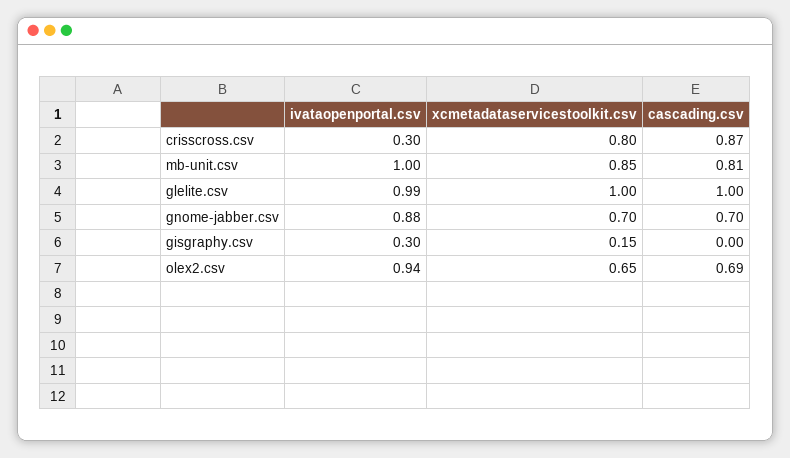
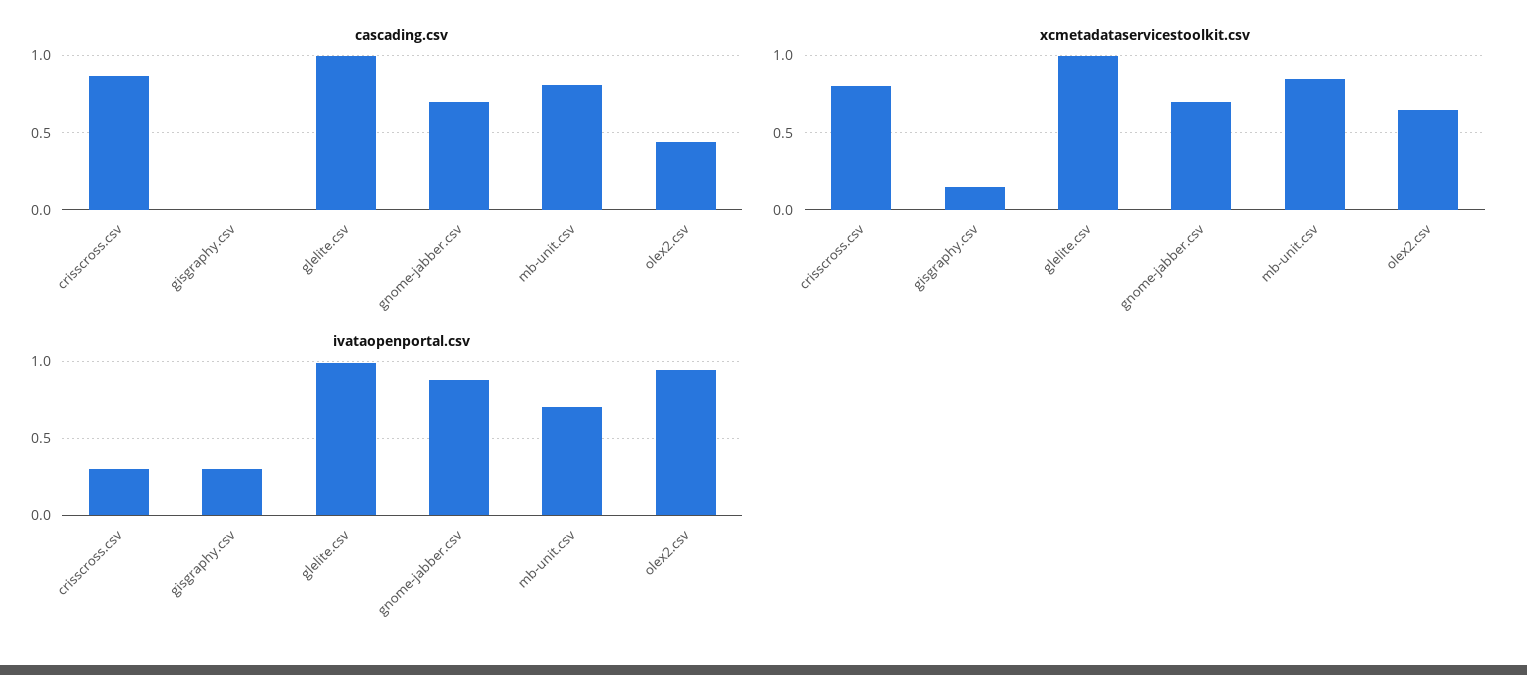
  {
    "ivataopenportal.csv": {
      "crisscross.csv": 0.3,
-     "mb-unit.csv": 1,
+     "mb-unit.csv": 0.7,
      "glelite.csv": 0.99,
      "gnome-jabber.csv": 0.88,
      "gisgraphy.csv": 0.3,
      "olex2.csv": 0.94
    },
    "xcmetadataservicestoolkit.csv": {
      "crisscross.csv": 0.8,
      "mb-unit.csv": 0.85,
      "glelite.csv": 1,
      "gnome-jabber.csv": 0.7,
      "gisgraphy.csv": 0.15,
      "olex2.csv": 0.65
    },
    "cascading.csv": {
      "crisscross.csv": 0.87,
      "mb-unit.csv": 0.81,
      "glelite.csv": 1,
      "gnome-jabber.csv": 0.7,
      "gisgraphy.csv": 0,
-     "olex2.csv": 0.69
+     "olex2.csv": 0.45
    }
  }

